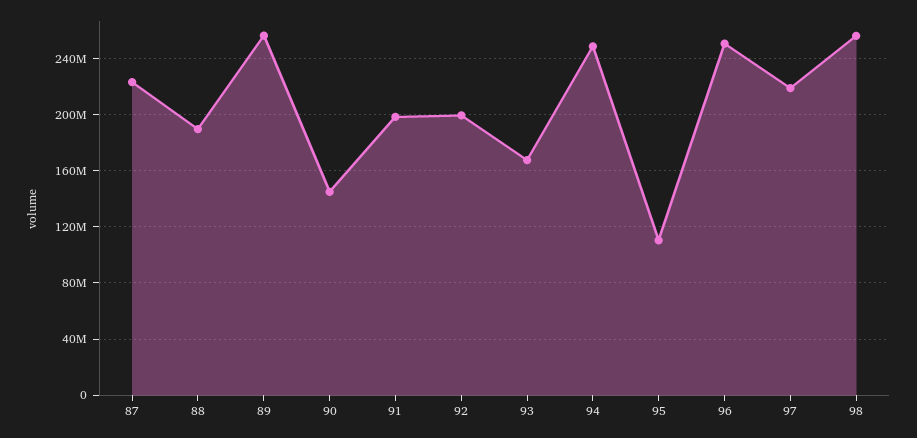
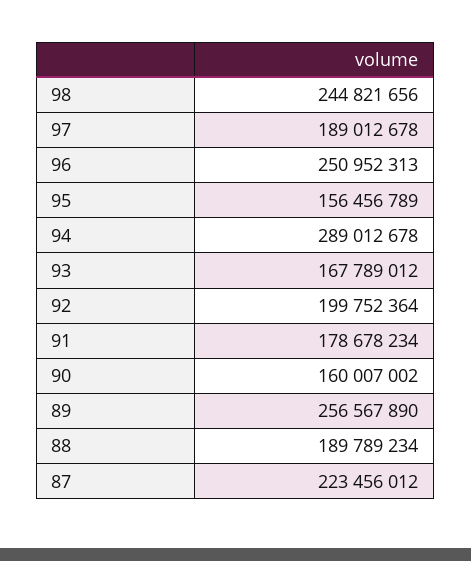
  {
    "87": 223456012,
    "88": 189789234,
    "89": 256567890,
-   "90": 145000000,
+   "90": 160007002,
-   "91": 200000000,
+   "91": 178678234,
    "92": 199752364,
    "93": 167789012,
-   "94": 250000000,
+   "94": 289012678,
-   "95": 110000000,
+   "95": 156456789,
    "96": 250952313,
-   "97": 220000000,
+   "97": 189012678,
-   "98": 255000000
+   "98": 244821656
  }

